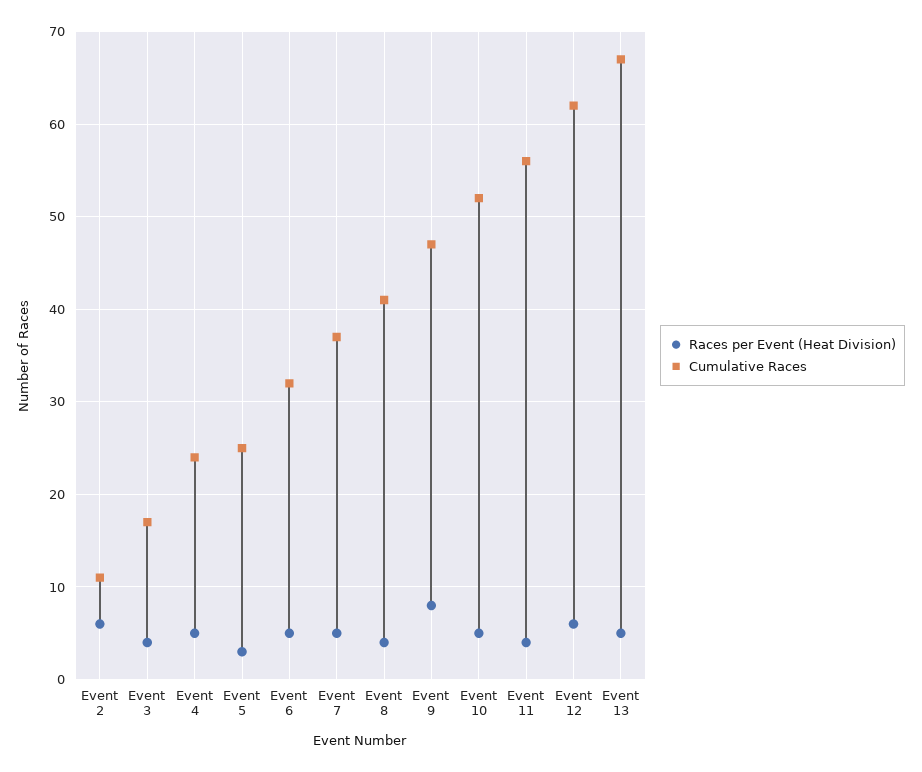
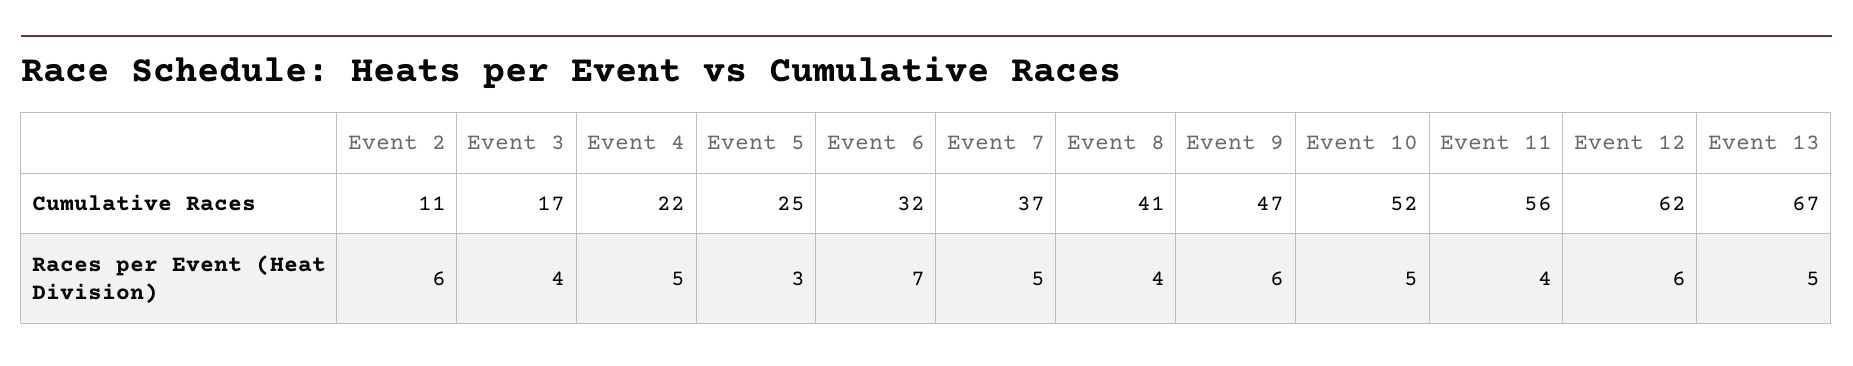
  {
    "Races per Event (Heat Division)": {
      "Event 2": 6,
      "Event 3": 4,
      "Event 4": 5,
      "Event 5": 3,
-     "Event 6": 5,
+     "Event 6": 7,
      "Event 7": 5,
      "Event 8": 4,
-     "Event 9": 8,
+     "Event 9": 6,
      "Event 10": 5,
      "Event 11": 4,
      "Event 12": 6,
      "Event 13": 5
    },
    "Cumulative Races": {
      "Event 2": 11,
      "Event 3": 17,
-     "Event 4": 24,
+     "Event 4": 22,
      "Event 5": 25,
      "Event 6": 32,
      "Event 7": 37,
      "Event 8": 41,
      "Event 9": 47,
      "Event 10": 52,
      "Event 11": 56,
      "Event 12": 62,
      "Event 13": 67
    }
  }

